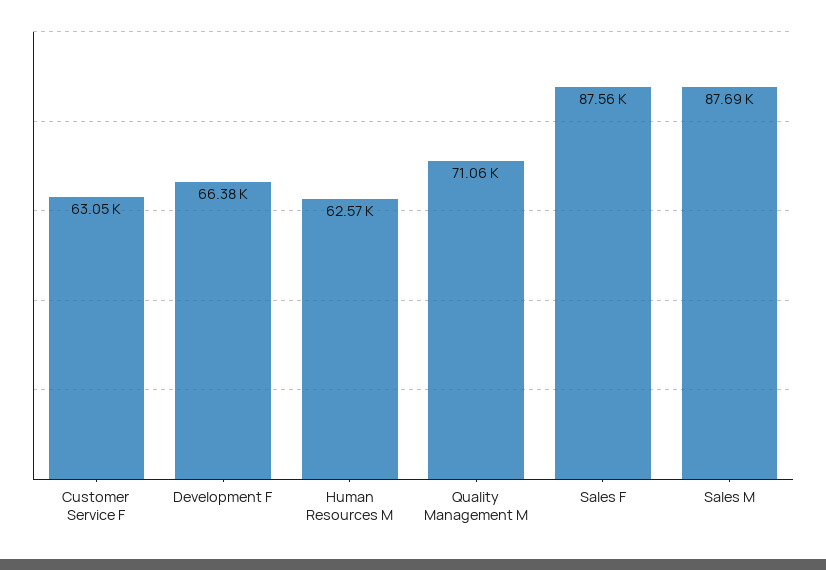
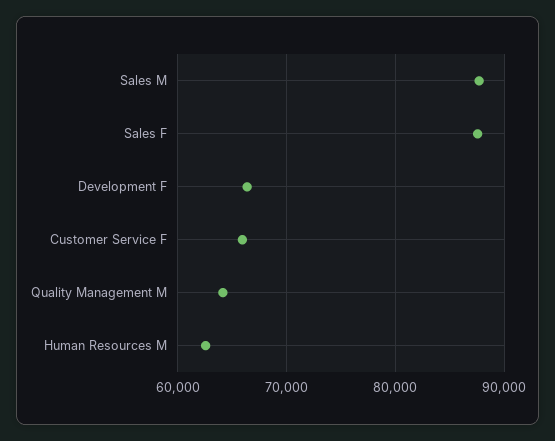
  {
-   "Customer Service F": 63050,
+   "Customer Service F": 66000,
    "Development F": 66380,
    "Human Resources M": 62570,
-   "Quality Management M": 71060,
+   "Quality Management M": 64000,
    "Sales F": 87560,
    "Sales M": 87690
  }

